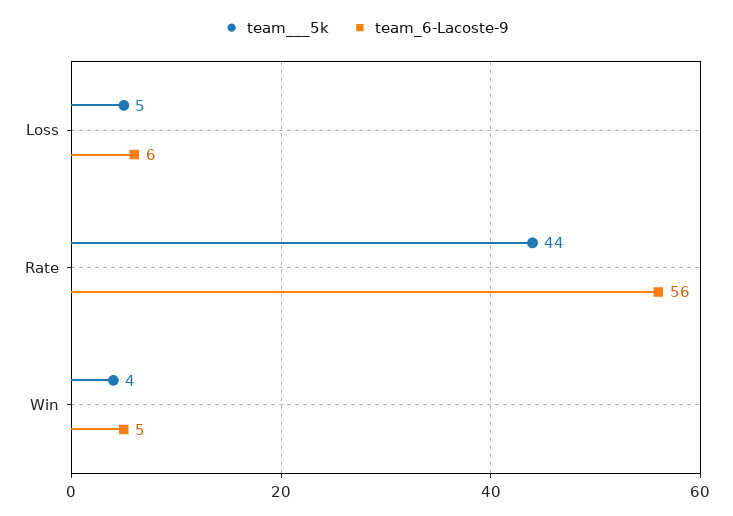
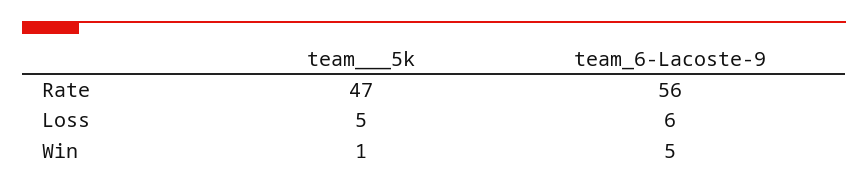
  {
    "team___5k": {
      "Loss": 5,
-     "Rate": 44,
+     "Rate": 47,
-     "Win": 4
+     "Win": 1
    },
    "team_6-Lacoste-9": {
      "Loss": 6,
      "Rate": 56,
      "Win": 5
    }
  }

